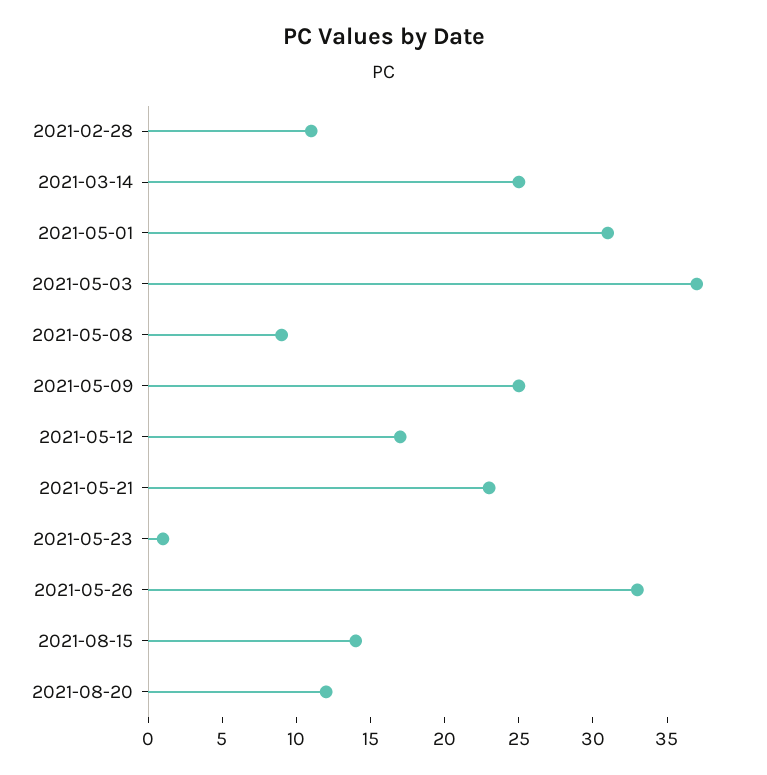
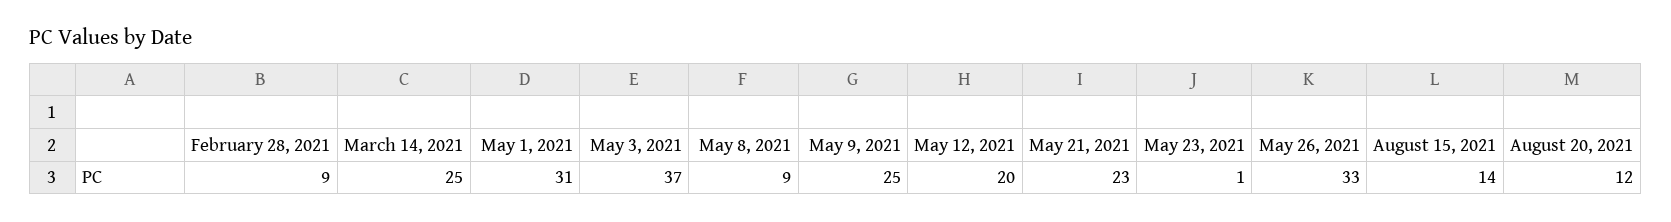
  {
-   "2021-02-28": 11,
+   "2021-02-28": 9,
    "2021-03-14": 25,
    "2021-05-01": 31,
    "2021-05-03": 37,
    "2021-05-08": 9,
    "2021-05-09": 25,
-   "2021-05-12": 17,
+   "2021-05-12": 20,
    "2021-05-21": 23,
    "2021-05-23": 1,
    "2021-05-26": 33,
    "2021-08-15": 14,
    "2021-08-20": 12
  }

